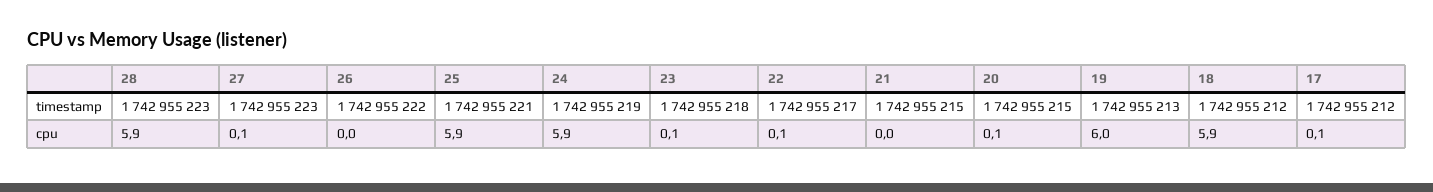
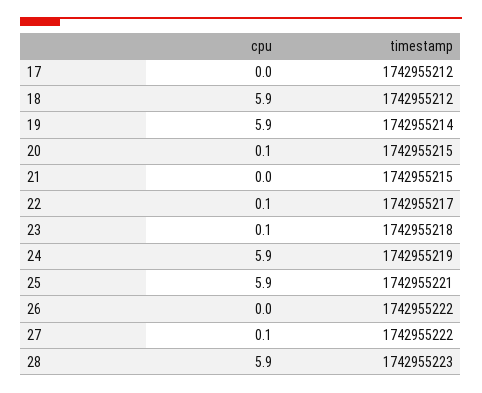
  {
    "28": {
      "timestamp": 1742955223,
      "cpu": 5.9
    },
    "27": {
-     "timestamp": 1742955223,
+     "timestamp": 1742955222,
      "cpu": 0.1
    },
    "26": {
      "timestamp": 1742955222,
      "cpu": 0
    },
    "25": {
      "timestamp": 1742955221,
      "cpu": 5.9
    },
    "24": {
      "timestamp": 1742955219,
      "cpu": 5.9
    },
    "23": {
      "timestamp": 1742955218,
      "cpu": 0.1
    },
    "22": {
      "timestamp": 1742955217,
      "cpu": 0.1
    },
    "21": {
      "timestamp": 1742955215,
      "cpu": 0
    },
    "20": {
      "timestamp": 1742955215,
      "cpu": 0.1
    },
    "19": {
-     "timestamp": 1742955213,
+     "timestamp": 1742955214,
-     "cpu": 6
+     "cpu": 5.9
    },
    "18": {
      "timestamp": 1742955212,
      "cpu": 5.9
    },
    "17": {
      "timestamp": 1742955212,
-     "cpu": 0.1
+     "cpu": 0
    }
  }

